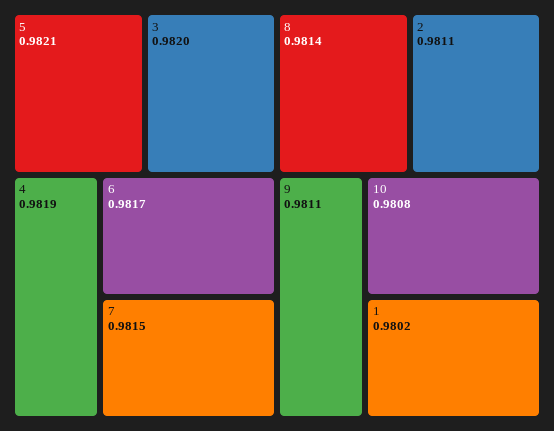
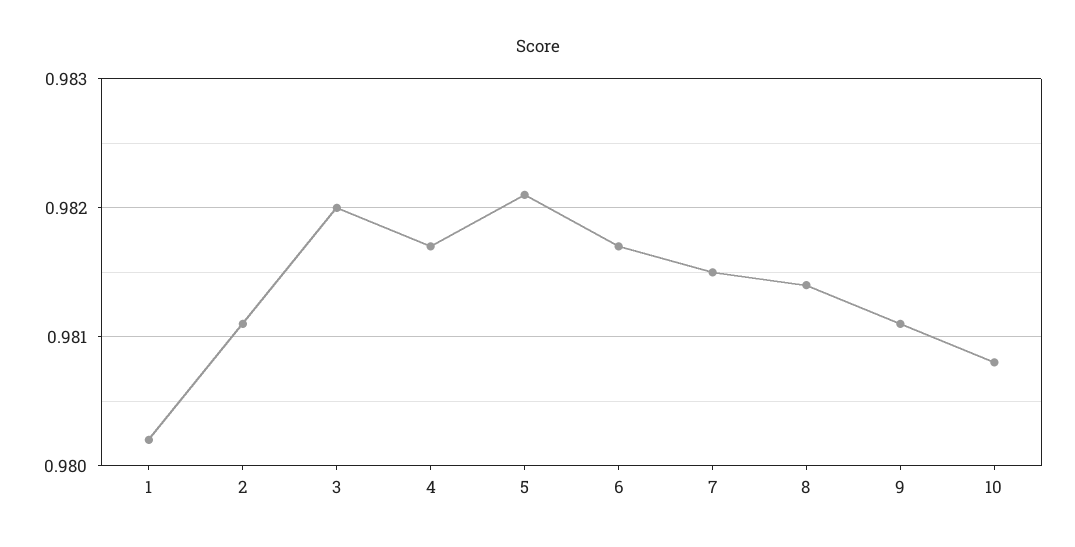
  {
    "5": 0.9821,
    "3": 0.982,
-   "4": 0.9819,
+   "4": 0.9817,
    "6": 0.9817,
    "7": 0.9815,
    "8": 0.9814,
    "2": 0.9811,
    "9": 0.9811,
    "10": 0.9808,
    "1": 0.9802
  }

